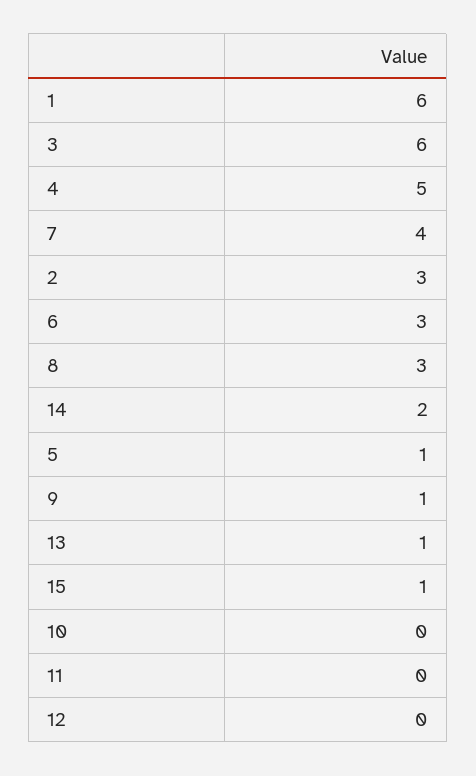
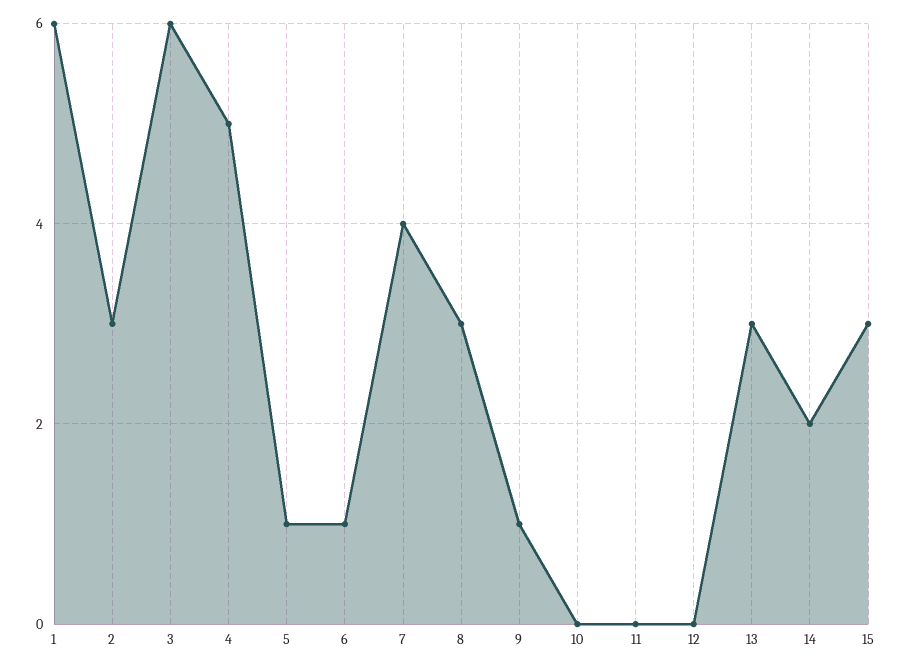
  {
    "1": 6,
    "3": 6,
    "4": 5,
    "7": 4,
    "2": 3,
-   "6": 3,
+   "6": 1,
    "8": 3,
    "14": 2,
    "5": 1,
    "9": 1,
-   "13": 1,
+   "13": 3,
-   "15": 1,
+   "15": 3,
    "10": 0,
    "11": 0,
    "12": 0
  }

